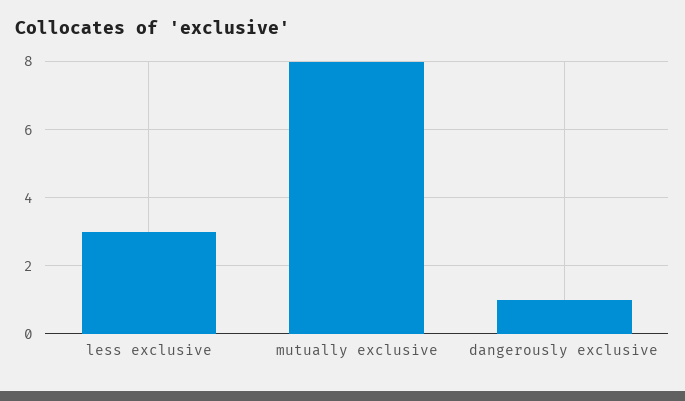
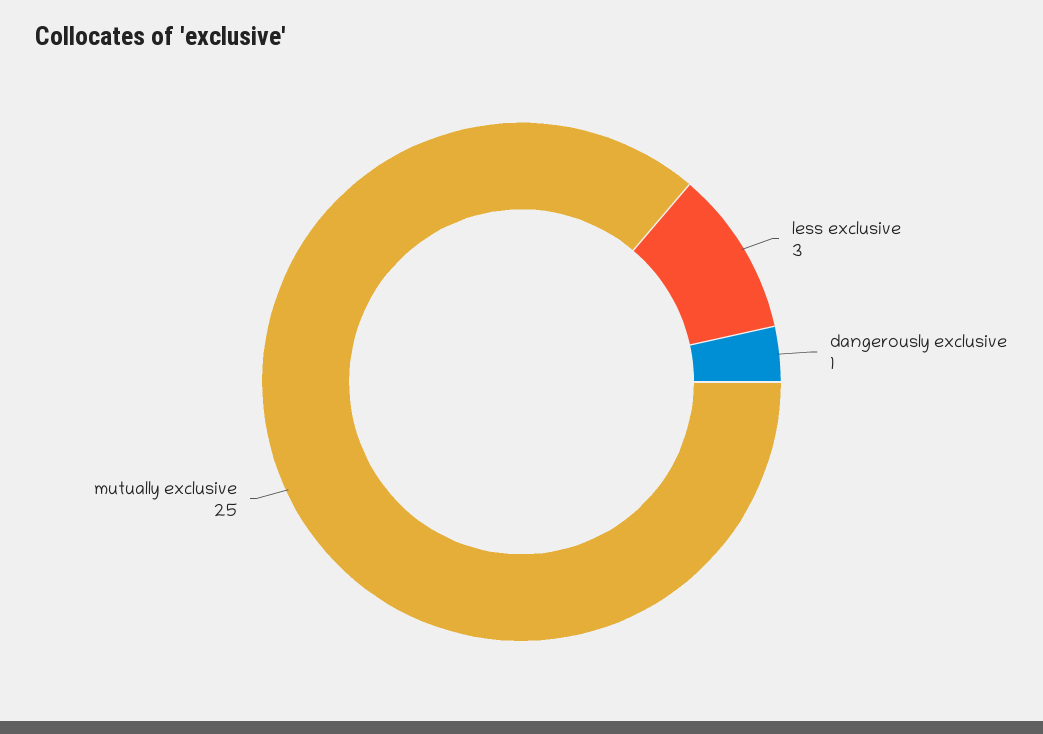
  {
    "less exclusive": 3,
-   "mutually exclusive": 8,
+   "mutually exclusive": 25,
    "dangerously exclusive": 1
  }

